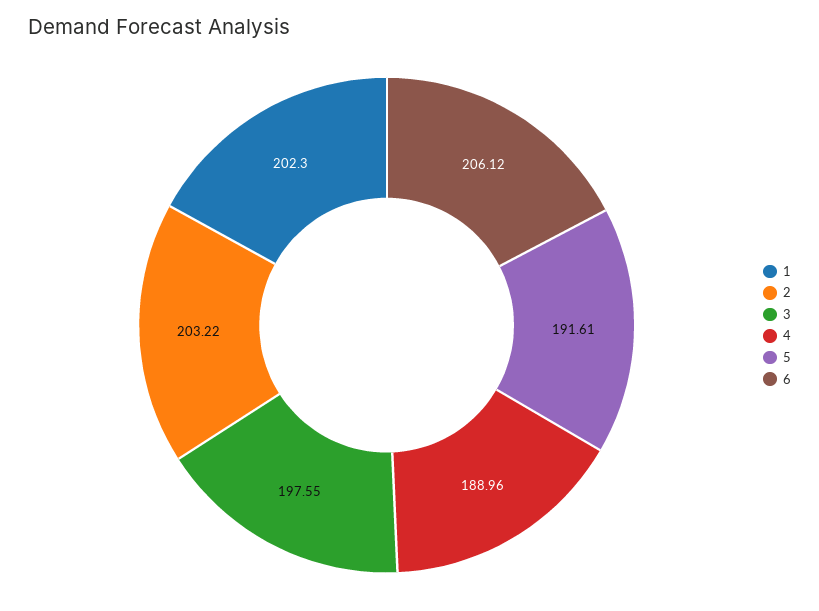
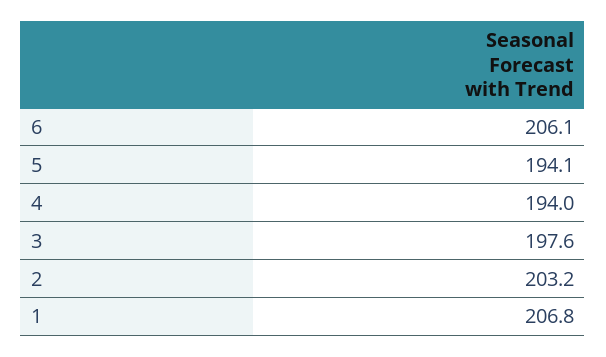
  {
-   "1": 202.3,
+   "1": 206.8,
    "2": 203.22,
    "3": 197.55,
-   "4": 188.96,
+   "4": 194,
-   "5": 191.61,
+   "5": 194.1,
    "6": 206.12
  }

